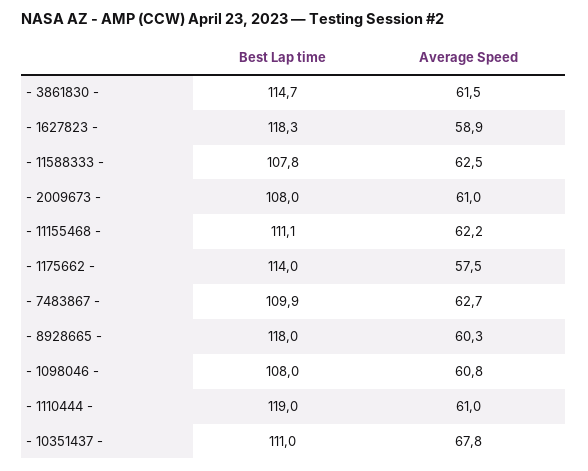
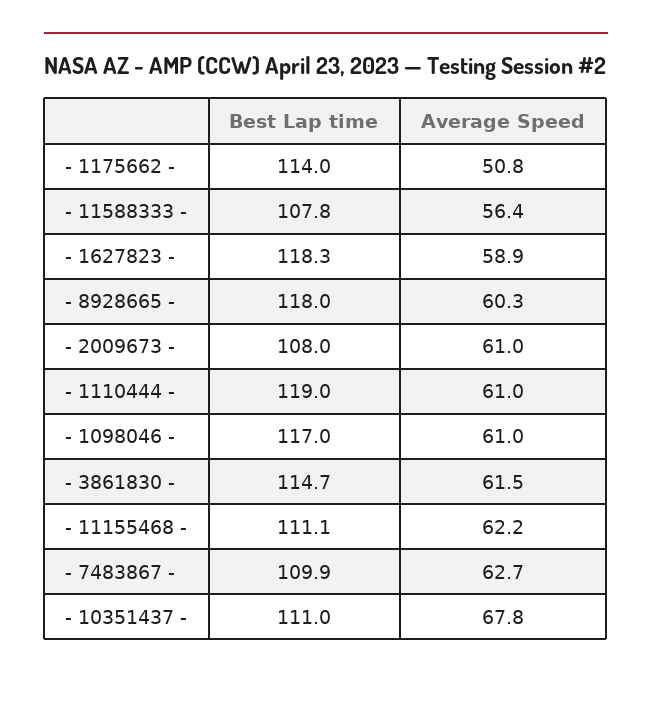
  {
    "Best Lap time": {
      "- 3861830 -": 114.7,
      "- 1627823 -": 118.3,
      "- 11588333 -": 107.8,
      "- 2009673 -": 108,
      "- 11155468 -": 111.1,
      "- 1175662 -": 114,
      "- 7483867 -": 109.9,
      "- 8928665 -": 118,
-     "- 1098046 -": 108,
+     "- 1098046 -": 117,
      "- 1110444 -": 119,
      "- 10351437 -": 111
    },
    "Average Speed": {
      "- 3861830 -": 61.5,
      "- 1627823 -": 58.9,
-     "- 11588333 -": 62.5,
+     "- 11588333 -": 56.4,
      "- 2009673 -": 61,
      "- 11155468 -": 62.2,
-     "- 1175662 -": 57.5,
+     "- 1175662 -": 50.8,
      "- 7483867 -": 62.7,
      "- 8928665 -": 60.3,
-     "- 1098046 -": 60.8,
+     "- 1098046 -": 61,
      "- 1110444 -": 61,
      "- 10351437 -": 67.8
    }
  }

